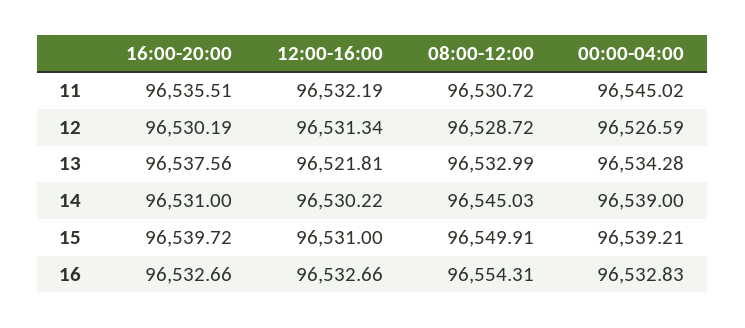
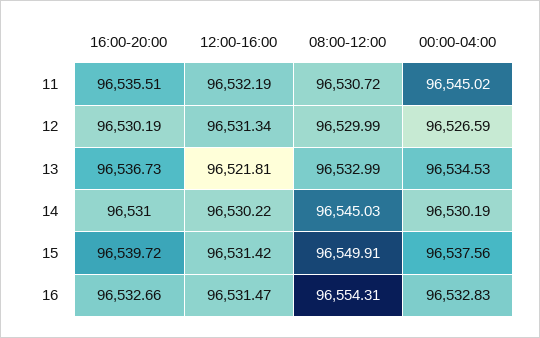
  {
    "16:00-20:00": {
      "11": 96535.51,
      "12": 96530.19,
-     "13": 96537.56,
+     "13": 96536.73,
      "14": 96531,
      "15": 96539.72,
      "16": 96532.66
    },
    "12:00-16:00": {
      "11": 96532.19,
      "12": 96531.34,
      "13": 96521.81,
      "14": 96530.22,
-     "15": 96531,
+     "15": 96531.42,
-     "16": 96532.66
+     "16": 96531.47
    },
    "08:00-12:00": {
      "11": 96530.72,
-     "12": 96528.72,
+     "12": 96529.99,
      "13": 96532.99,
      "14": 96545.03,
      "15": 96549.91,
      "16": 96554.31
    },
    "00:00-04:00": {
      "11": 96545.02,
      "12": 96526.59,
-     "13": 96534.28,
+     "13": 96534.53,
-     "14": 96539,
+     "14": 96530.19,
-     "15": 96539.21,
+     "15": 96537.56,
      "16": 96532.83
    }
  }

